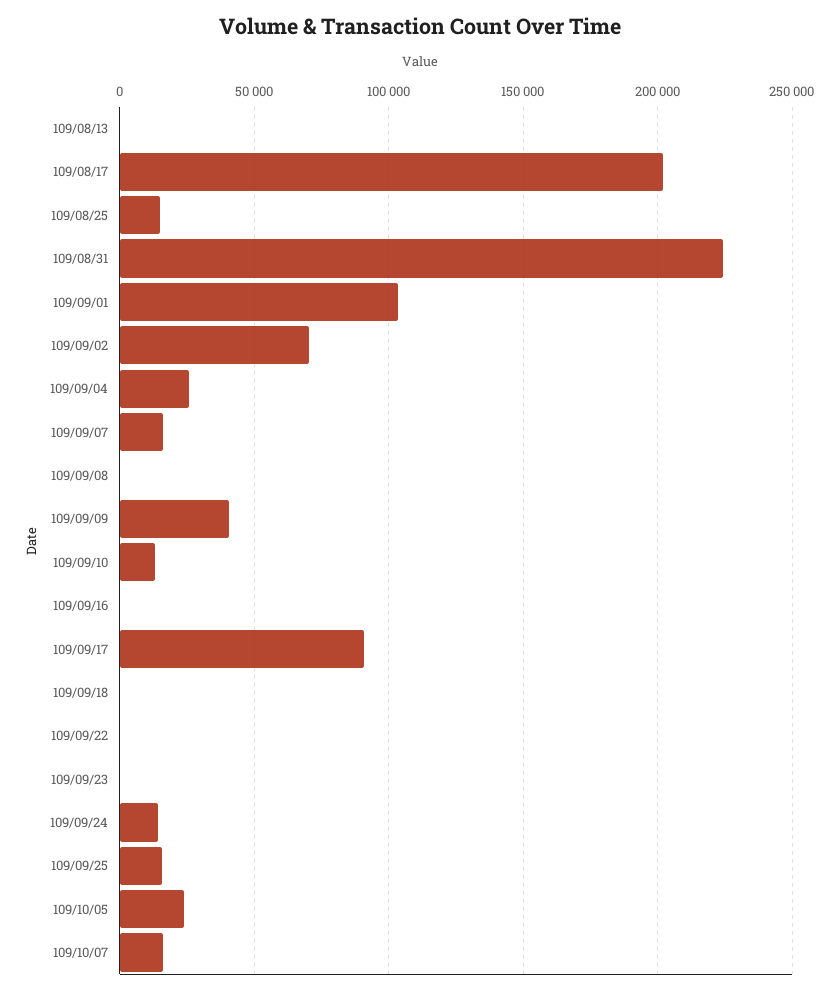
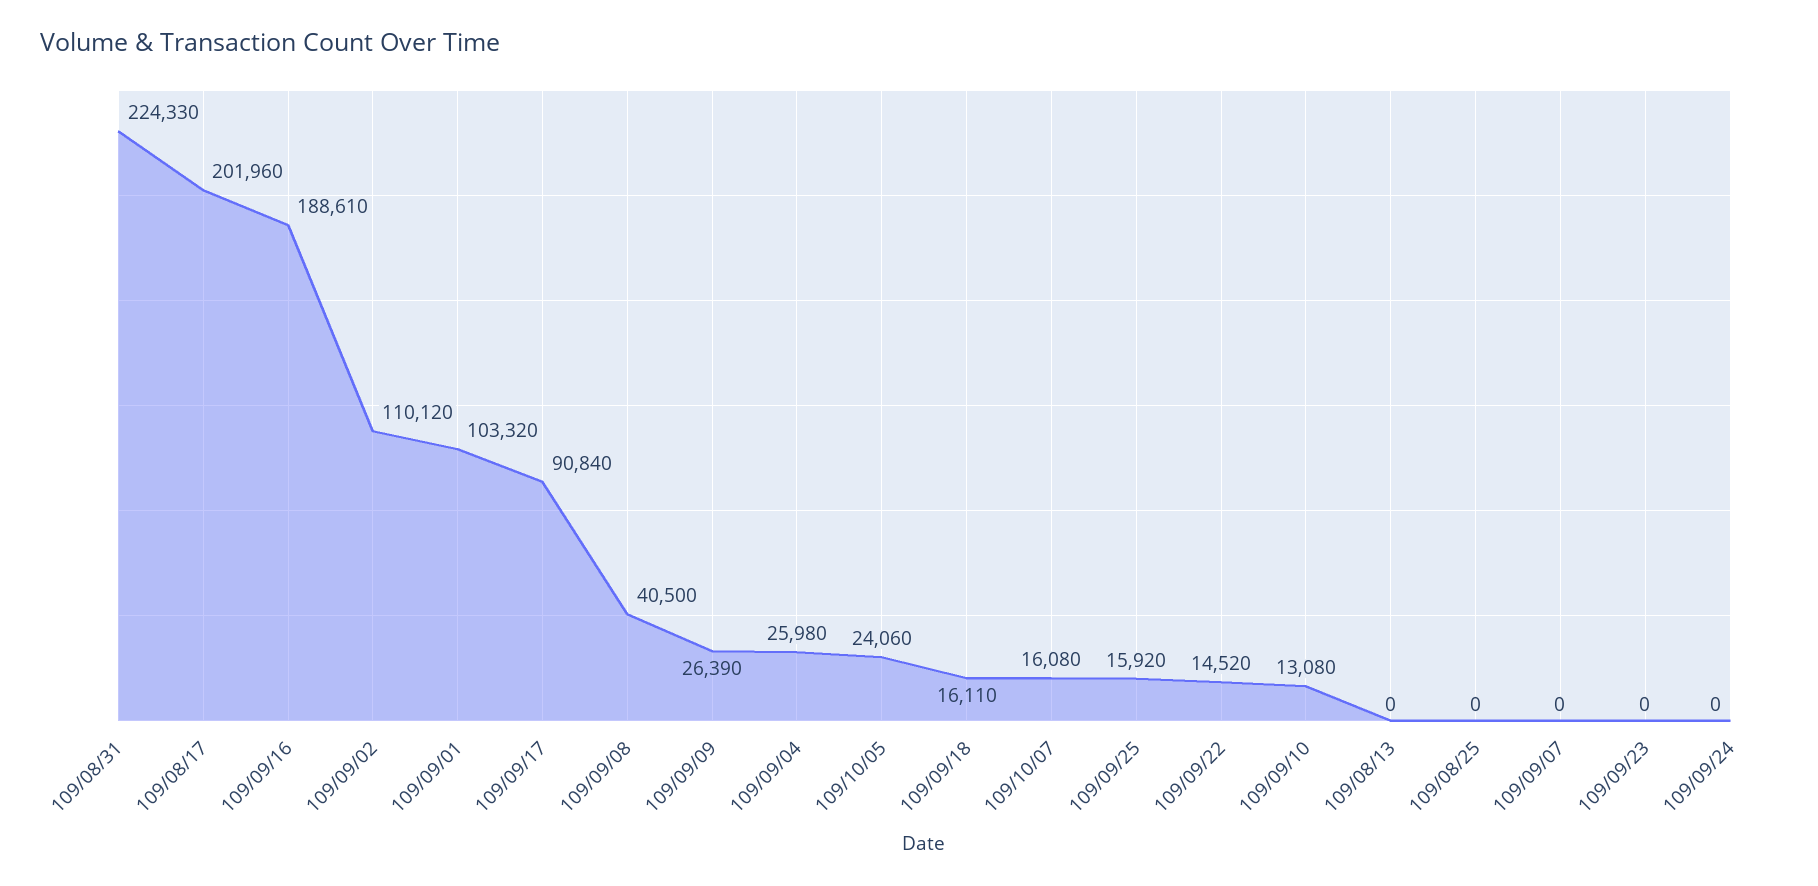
  {
    "109/08/13": 0,
    "109/08/17": 201960,
-   "109/08/25": 15000,
+   "109/08/25": 0,
    "109/08/31": 224330,
    "109/09/01": 103320,
-   "109/09/02": 70000,
+   "109/09/02": 110120,
    "109/09/04": 25980,
-   "109/09/07": 15000,
+   "109/09/07": 0,
-   "109/09/08": 0,
+   "109/09/08": 40500,
-   "109/09/09": 40000,
+   "109/09/09": 26390,
    "109/09/10": 13080,
-   "109/09/16": 0,
+   "109/09/16": 188610,
    "109/09/17": 90840,
-   "109/09/18": 0,
+   "109/09/18": 16110,
-   "109/09/22": 0,
+   "109/09/22": 14520,
    "109/09/23": 0,
-   "109/09/24": 15000,
+   "109/09/24": 0,
    "109/09/25": 15920,
    "109/10/05": 24060,
    "109/10/07": 16080
  }

